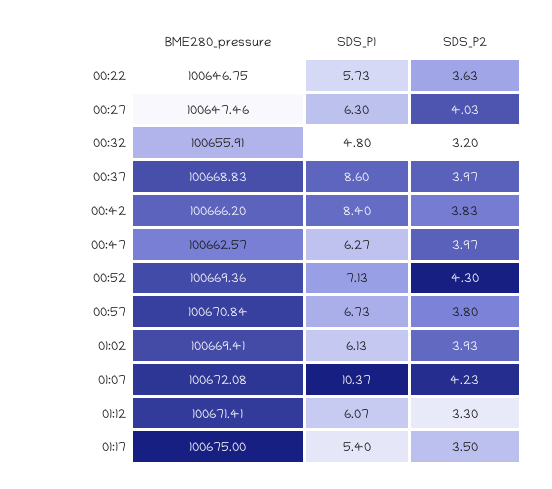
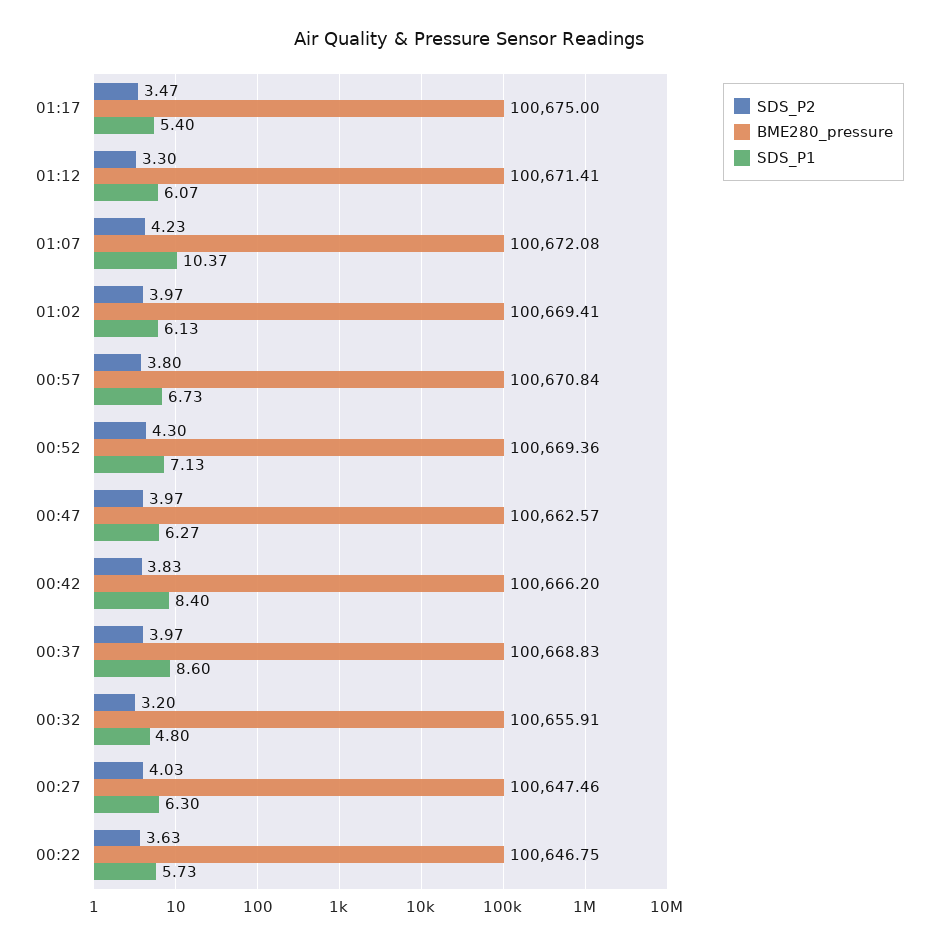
  {
    "BME280_pressure": {
      "00:22": 100646.75,
      "00:27": 100647.46,
      "00:32": 100655.91,
      "00:37": 100668.83,
      "00:42": 100666.2,
      "00:47": 100662.57,
      "00:52": 100669.36,
      "00:57": 100670.84,
      "01:02": 100669.41,
      "01:07": 100672.08,
      "01:12": 100671.41,
      "01:17": 100675
    },
    "SDS_P1": {
      "00:22": 5.73,
      "00:27": 6.3,
      "00:32": 4.8,
      "00:37": 8.6,
      "00:42": 8.4,
      "00:47": 6.27,
      "00:52": 7.13,
      "00:57": 6.73,
      "01:02": 6.13,
      "01:07": 10.37,
      "01:12": 6.07,
      "01:17": 5.4
    },
    "SDS_P2": {
      "00:22": 3.63,
      "00:27": 4.03,
      "00:32": 3.2,
      "00:37": 3.97,
      "00:42": 3.83,
      "00:47": 3.97,
      "00:52": 4.3,
      "00:57": 3.8,
-     "01:02": 3.93,
+     "01:02": 3.97,
      "01:07": 4.23,
      "01:12": 3.3,
-     "01:17": 3.5
+     "01:17": 3.47
    }
  }

